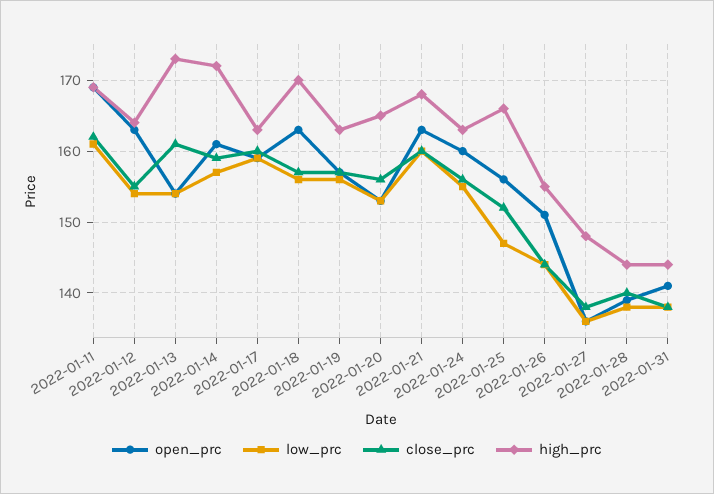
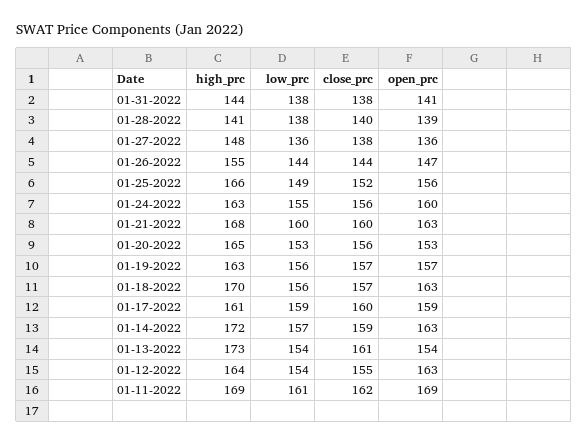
  {
    "open_prc": {
      "2022-01-11": 169,
      "2022-01-12": 163,
      "2022-01-13": 154,
-     "2022-01-14": 161,
+     "2022-01-14": 163,
      "2022-01-17": 159,
      "2022-01-18": 163,
      "2022-01-19": 157,
      "2022-01-20": 153,
      "2022-01-21": 163,
      "2022-01-24": 160,
      "2022-01-25": 156,
-     "2022-01-26": 151,
+     "2022-01-26": 147,
      "2022-01-27": 136,
      "2022-01-28": 139,
      "2022-01-31": 141
    },
    "low_prc": {
      "2022-01-11": 161,
      "2022-01-12": 154,
      "2022-01-13": 154,
      "2022-01-14": 157,
      "2022-01-17": 159,
      "2022-01-18": 156,
      "2022-01-19": 156,
      "2022-01-20": 153,
      "2022-01-21": 160,
      "2022-01-24": 155,
-     "2022-01-25": 147,
+     "2022-01-25": 149,
      "2022-01-26": 144,
      "2022-01-27": 136,
      "2022-01-28": 138,
      "2022-01-31": 138
    },
    "close_prc": {
      "2022-01-11": 162,
      "2022-01-12": 155,
      "2022-01-13": 161,
      "2022-01-14": 159,
      "2022-01-17": 160,
      "2022-01-18": 157,
      "2022-01-19": 157,
      "2022-01-20": 156,
      "2022-01-21": 160,
      "2022-01-24": 156,
      "2022-01-25": 152,
      "2022-01-26": 144,
      "2022-01-27": 138,
      "2022-01-28": 140,
      "2022-01-31": 138
    },
    "high_prc": {
      "2022-01-11": 169,
      "2022-01-12": 164,
      "2022-01-13": 173,
      "2022-01-14": 172,
-     "2022-01-17": 163,
+     "2022-01-17": 161,
      "2022-01-18": 170,
      "2022-01-19": 163,
      "2022-01-20": 165,
      "2022-01-21": 168,
      "2022-01-24": 163,
      "2022-01-25": 166,
      "2022-01-26": 155,
      "2022-01-27": 148,
-     "2022-01-28": 144,
+     "2022-01-28": 141,
      "2022-01-31": 144
    }
  }

